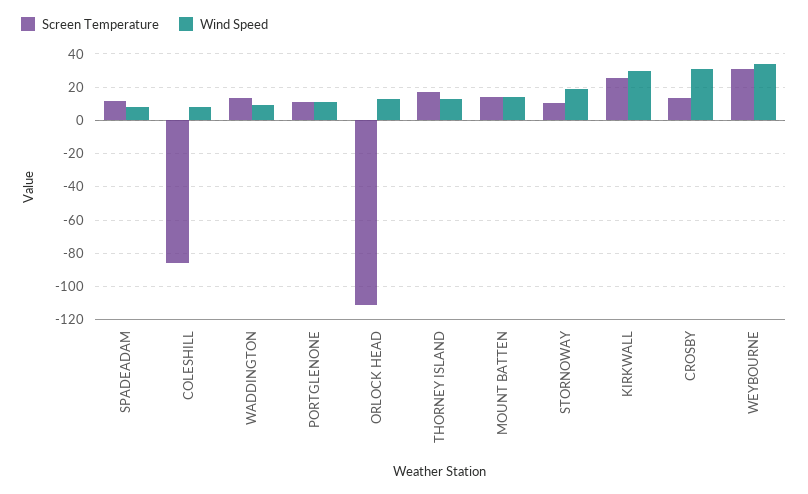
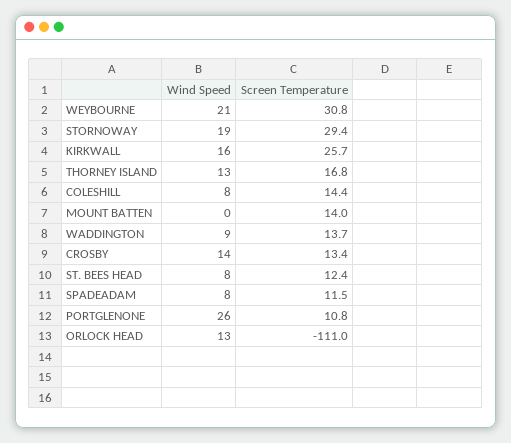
  {
    "Screen Temperature": {
      "SPADEADAM": 11.5,
-     "COLESHILL": -85,
+     "COLESHILL": 14.4,
      "WADDINGTON": 13.7,
      "PORTGLENONE": 10.8,
      "ORLOCK HEAD": -111,
      "THORNEY ISLAND": 16.8,
      "MOUNT BATTEN": 14,
-     "STORNOWAY": 10,
+     "STORNOWAY": 29.4,
      "KIRKWALL": 25.7,
      "CROSBY": 13.4,
-     "WEYBOURNE": 30.8
+     "WEYBOURNE": 30.8,
+     "ST. BEES HEAD": 12.4
    },
    "Wind Speed": {
      "SPADEADAM": 8,
      "COLESHILL": 8,
      "WADDINGTON": 9,
-     "PORTGLENONE": 10,
+     "PORTGLENONE": 26,
      "ORLOCK HEAD": 13,
      "THORNEY ISLAND": 13,
-     "MOUNT BATTEN": 15,
+     "MOUNT BATTEN": 0,
      "STORNOWAY": 19,
-     "KIRKWALL": 30,
+     "KIRKWALL": 16,
-     "CROSBY": 30,
+     "CROSBY": 14,
-     "WEYBOURNE": 35
+     "WEYBOURNE": 21,
+     "ST. BEES HEAD": 8
    }
  }

